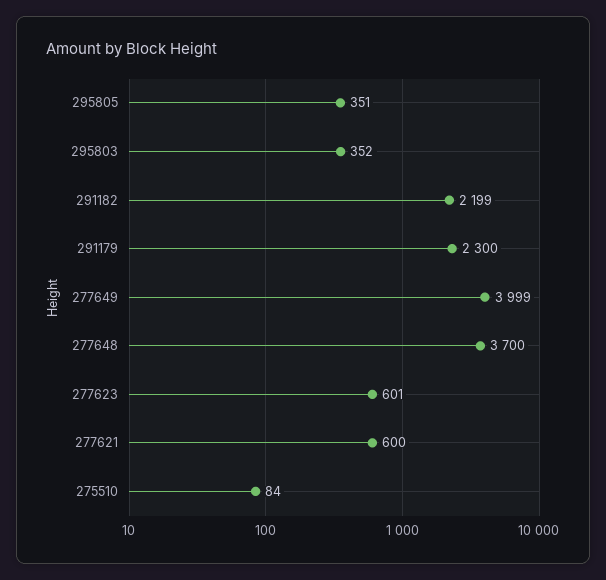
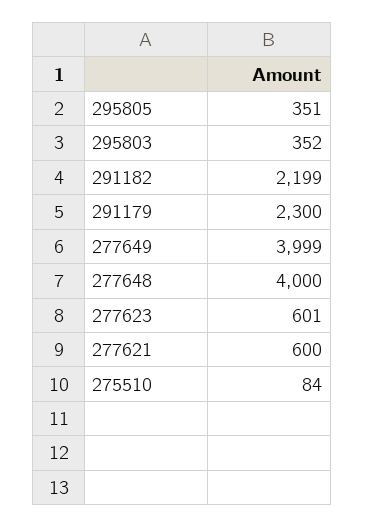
  {
    "295805": 351,
    "295803": 352,
    "291182": 2199,
    "291179": 2300,
    "277649": 3999,
-   "277648": 3700,
+   "277648": 4000,
    "277623": 601,
    "277621": 600,
    "275510": 84
  }

